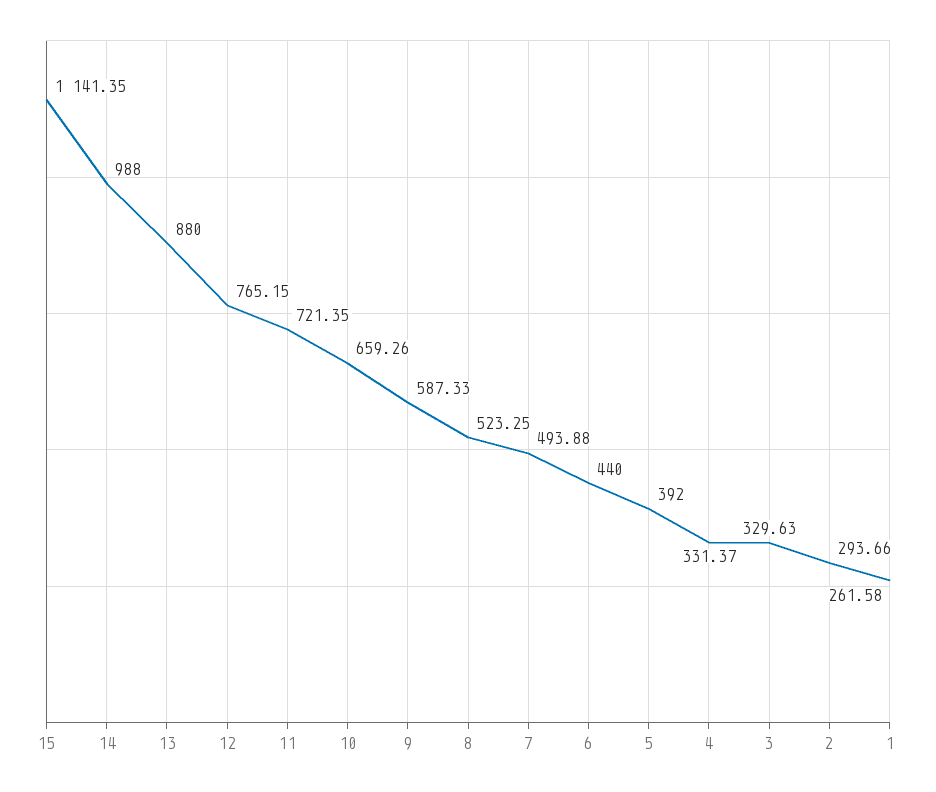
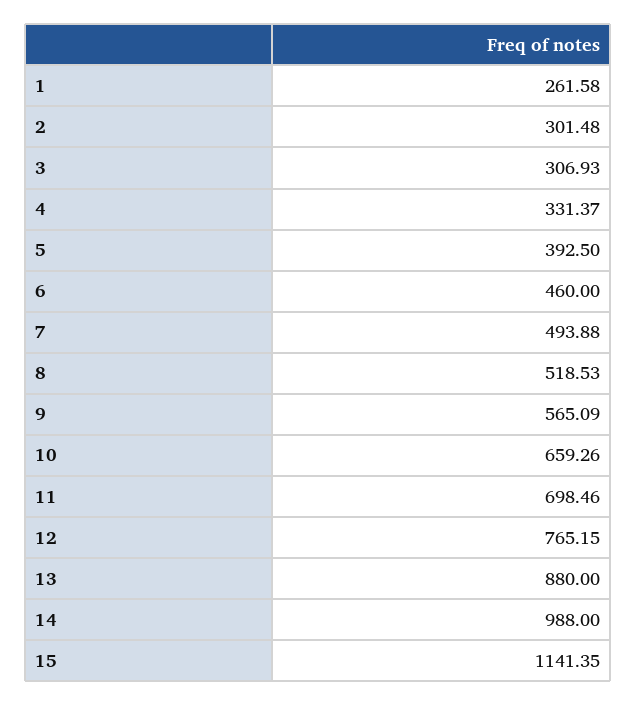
  {
    "15": 1141.35,
    "14": 988,
    "13": 880,
    "12": 765.15,
-   "11": 721.35,
+   "11": 698.46,
    "10": 659.26,
-   "9": 587.33,
+   "9": 565.09,
-   "8": 523.25,
+   "8": 518.53,
    "7": 493.88,
-   "6": 440,
+   "6": 460,
-   "5": 392,
+   "5": 392.5,
    "4": 331.37,
-   "3": 329.63,
+   "3": 306.93,
-   "2": 293.66,
+   "2": 301.48,
    "1": 261.58
  }

